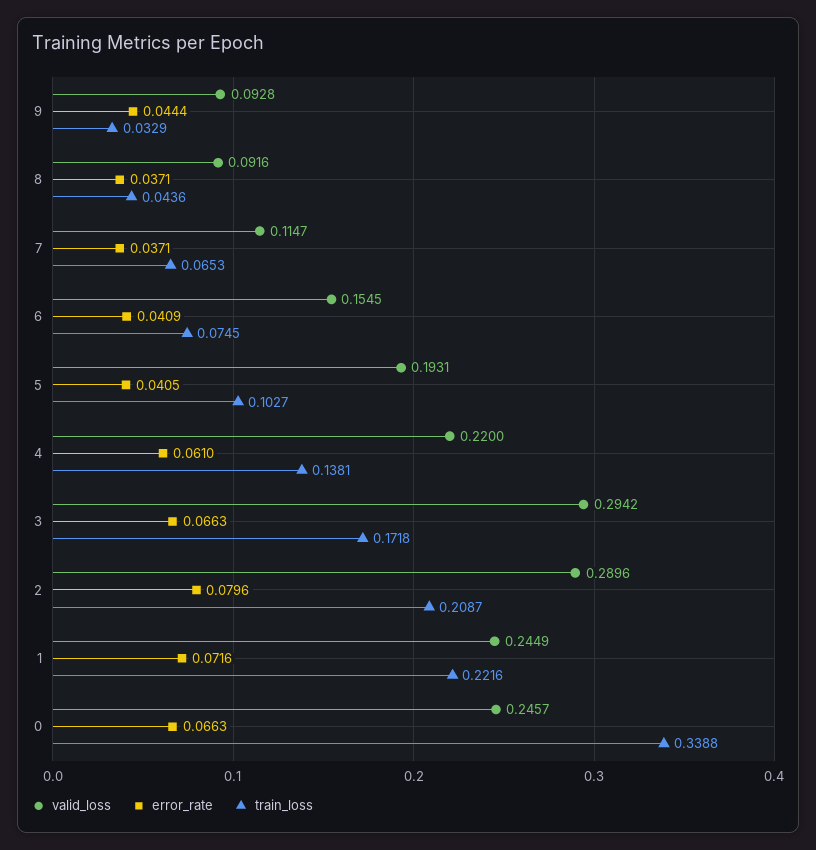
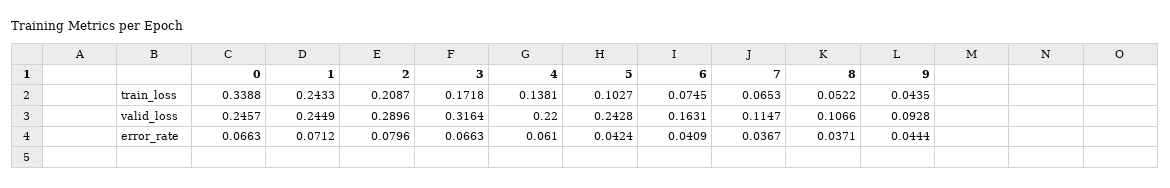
  {
    "valid_loss": {
      "9": 0.0928,
-     "8": 0.0916,
+     "8": 0.1066,
      "7": 0.1147,
-     "6": 0.1545,
+     "6": 0.1631,
-     "5": 0.1931,
+     "5": 0.2428,
      "4": 0.22,
-     "3": 0.2942,
+     "3": 0.3164,
      "2": 0.2896,
      "1": 0.2449,
      "0": 0.2457
    },
    "error_rate": {
      "9": 0.0444,
      "8": 0.0371,
-     "7": 0.0371,
+     "7": 0.0367,
      "6": 0.0409,
-     "5": 0.0405,
+     "5": 0.0424,
      "4": 0.061,
      "3": 0.0663,
      "2": 0.0796,
-     "1": 0.0716,
+     "1": 0.0712,
      "0": 0.0663
    },
    "train_loss": {
-     "9": 0.0329,
+     "9": 0.0435,
-     "8": 0.0436,
+     "8": 0.0522,
      "7": 0.0653,
      "6": 0.0745,
      "5": 0.1027,
      "4": 0.1381,
      "3": 0.1718,
      "2": 0.2087,
-     "1": 0.2216,
+     "1": 0.2433,
      "0": 0.3388
    }
  }

